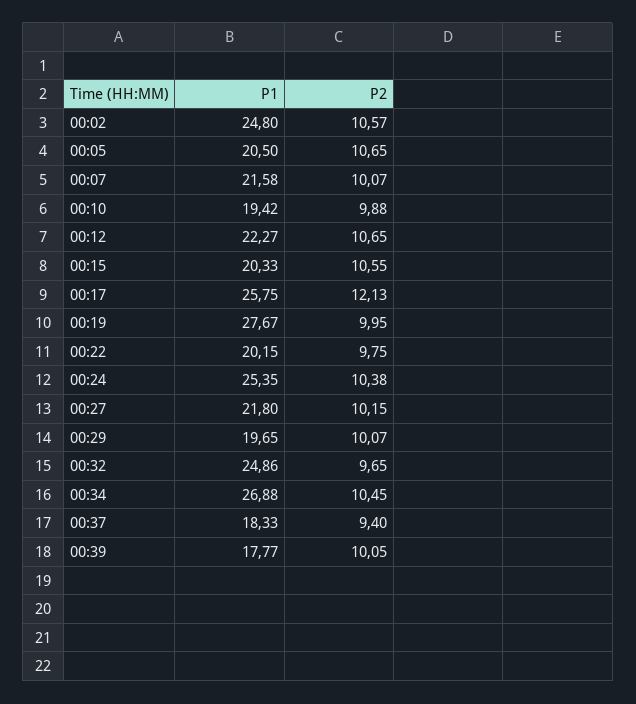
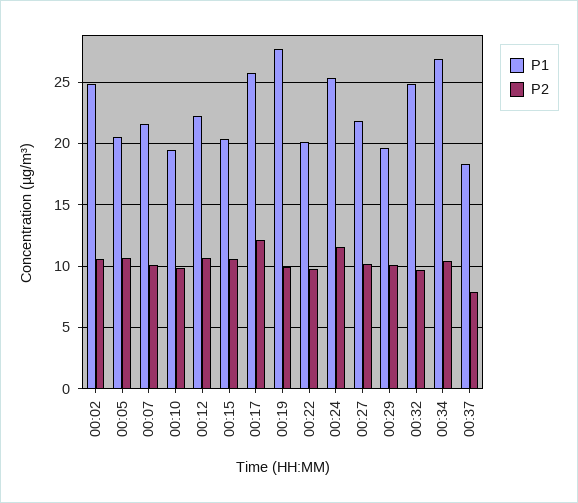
  {
    "P1": {
      "00:02": 24.8,
      "00:05": 20.5,
      "00:07": 21.58,
      "00:10": 19.42,
      "00:12": 22.27,
      "00:15": 20.33,
      "00:17": 25.75,
      "00:19": 27.67,
      "00:22": 20.15,
      "00:24": 25.35,
      "00:27": 21.8,
      "00:29": 19.65,
      "00:32": 24.86,
      "00:34": 26.88,
-     "00:37": 18.33,
+     "00:37": 18.33
-     "00:39": 17.77
    },
    "P2": {
      "00:02": 10.57,
      "00:05": 10.65,
      "00:07": 10.07,
      "00:10": 9.88,
      "00:12": 10.65,
      "00:15": 10.55,
      "00:17": 12.13,
      "00:19": 9.95,
      "00:22": 9.75,
-     "00:24": 10.38,
+     "00:24": 11.5,
      "00:27": 10.15,
      "00:29": 10.07,
      "00:32": 9.65,
      "00:34": 10.45,
-     "00:37": 9.4,
+     "00:37": 8
-     "00:39": 10.05
    }
  }

